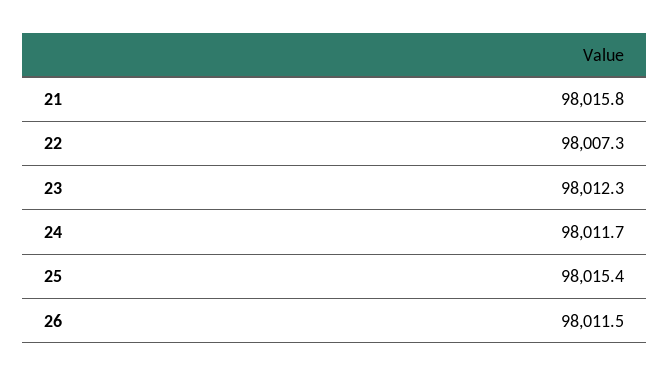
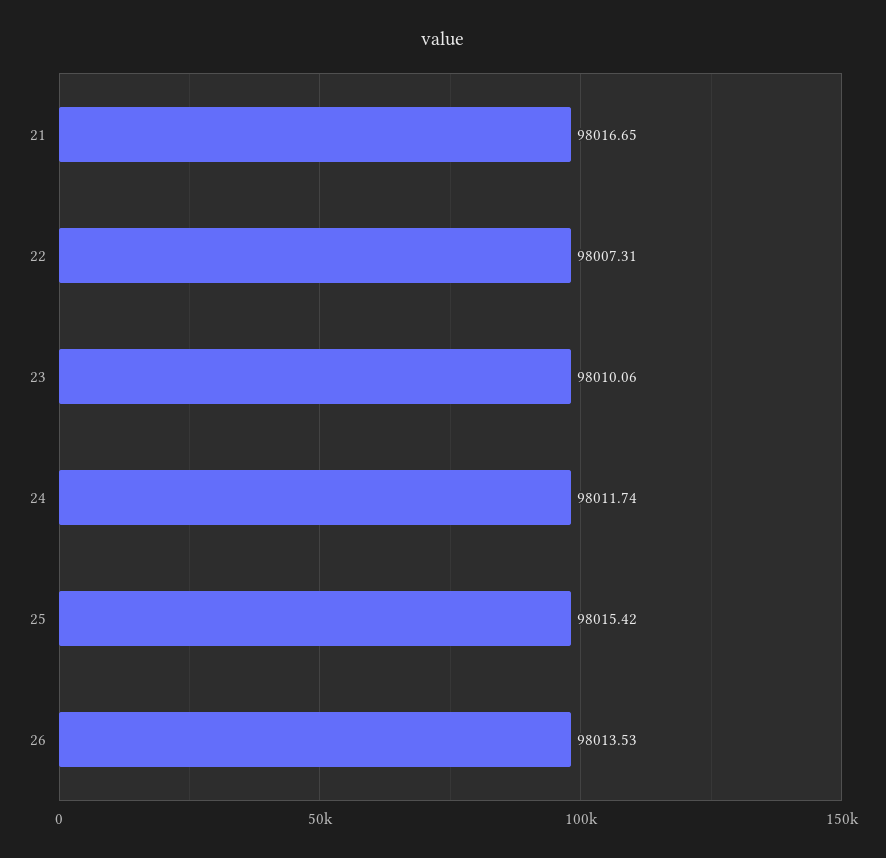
  {
-   "21": 98015.8,
+   "21": 98016.65,
    "22": 98007.31,
-   "23": 98012.3,
+   "23": 98010.06,
    "24": 98011.74,
    "25": 98015.42,
-   "26": 98011.5
+   "26": 98013.53
  }

